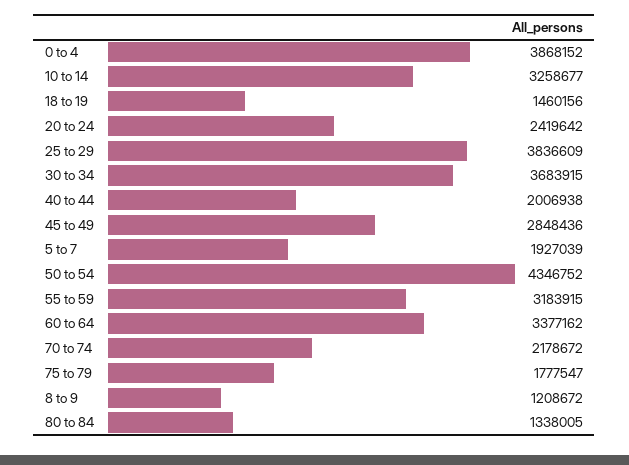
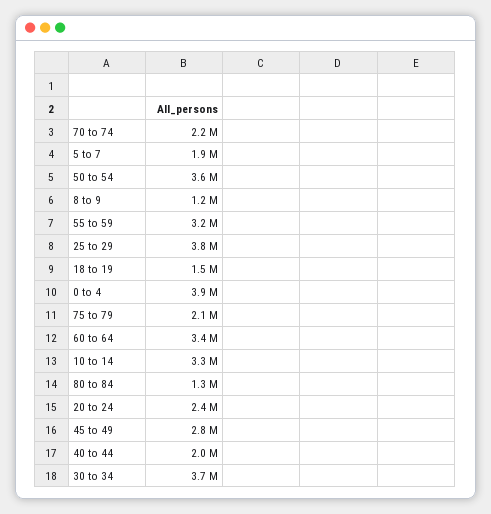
  {
    "0 to 4": 3868152,
    "10 to 14": 3258677,
    "18 to 19": 1460156,
    "20 to 24": 2419642,
    "25 to 29": 3836609,
    "30 to 34": 3683915,
    "40 to 44": 2006938,
    "45 to 49": 2848436,
    "5 to 7": 1927039,
-   "50 to 54": 4346752,
+   "50 to 54": 3600000,
    "55 to 59": 3183915,
    "60 to 64": 3377162,
    "70 to 74": 2178672,
-   "75 to 79": 1777547,
+   "75 to 79": 2100000,
    "8 to 9": 1208672,
    "80 to 84": 1338005
  }

